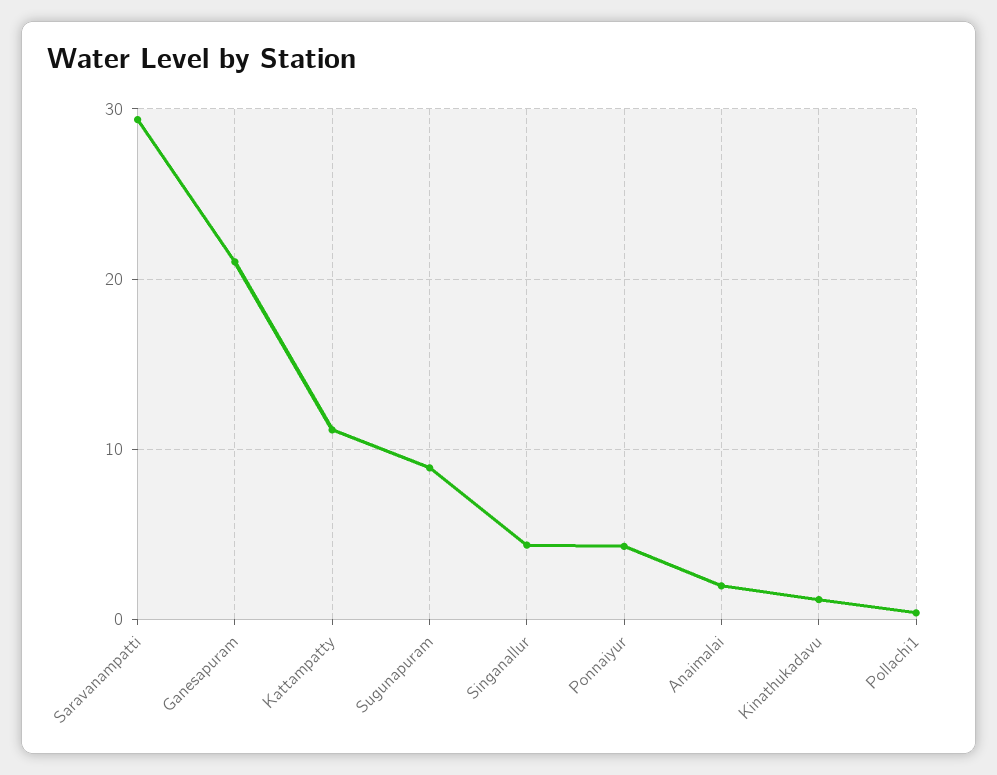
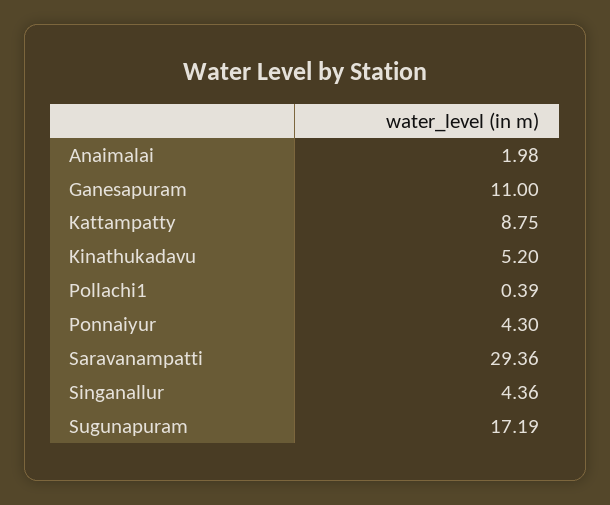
  {
    "Saravanampatti": 29.36,
-   "Ganesapuram": 21,
+   "Ganesapuram": 11,
-   "Kattampatty": 11,
+   "Kattampatty": 8.75,
-   "Sugunapuram": 9,
+   "Sugunapuram": 17.19,
    "Singanallur": 4.36,
    "Ponnaiyur": 4.3,
    "Anaimalai": 1.98,
-   "Kinathukadavu": 1,
+   "Kinathukadavu": 5.2,
    "Pollachi1": 0.39
  }

